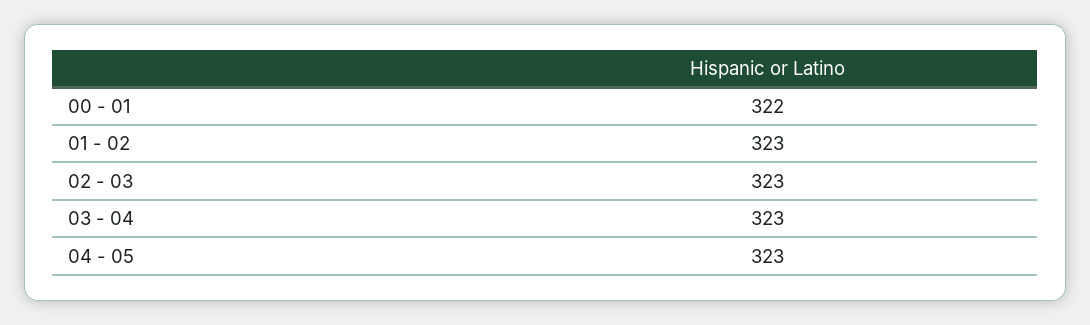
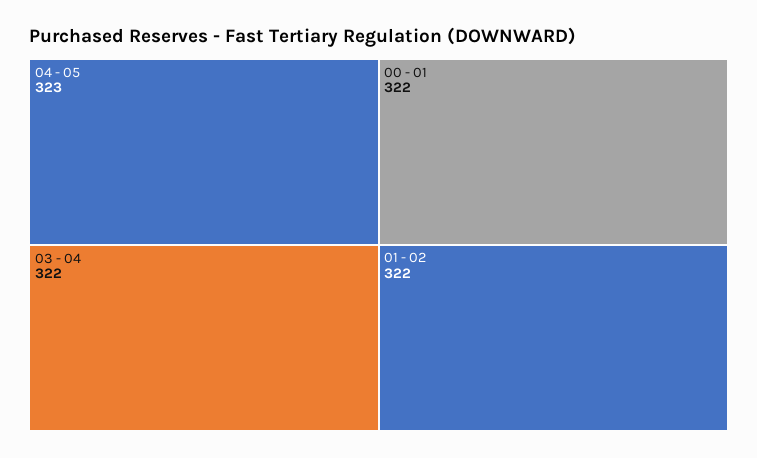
  {
    "00 - 01": 322,
-   "01 - 02": 323,
+   "01 - 02": 322,
-   "02 - 03": 323,
-   "03 - 04": 323,
+   "03 - 04": 322,
    "04 - 05": 323
  }

